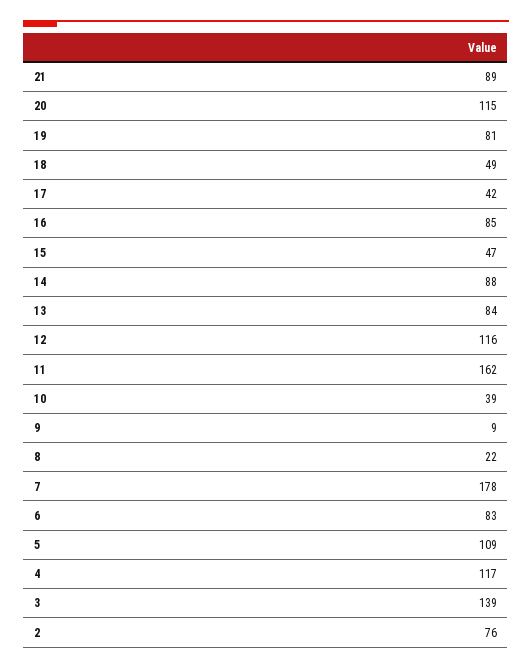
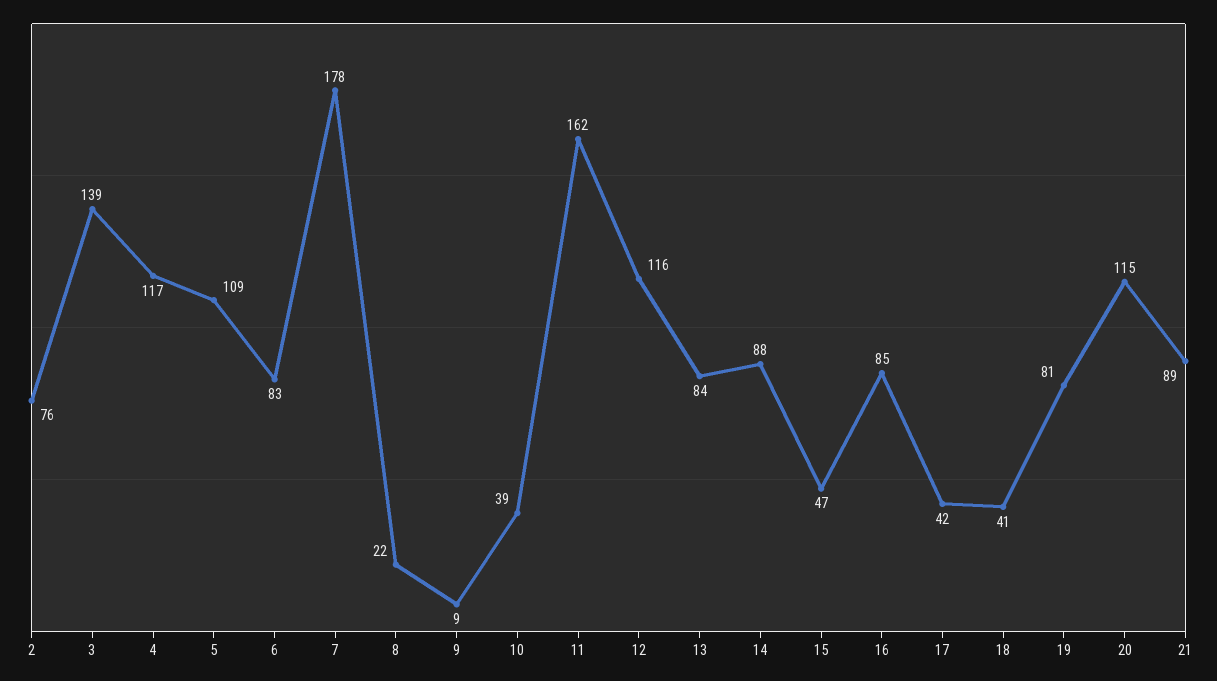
  {
    "21": 89,
    "20": 115,
    "19": 81,
-   "18": 49,
+   "18": 41,
    "17": 42,
    "16": 85,
    "15": 47,
    "14": 88,
    "13": 84,
    "12": 116,
    "11": 162,
    "10": 39,
    "9": 9,
    "8": 22,
    "7": 178,
    "6": 83,
    "5": 109,
    "4": 117,
    "3": 139,
    "2": 76
  }

